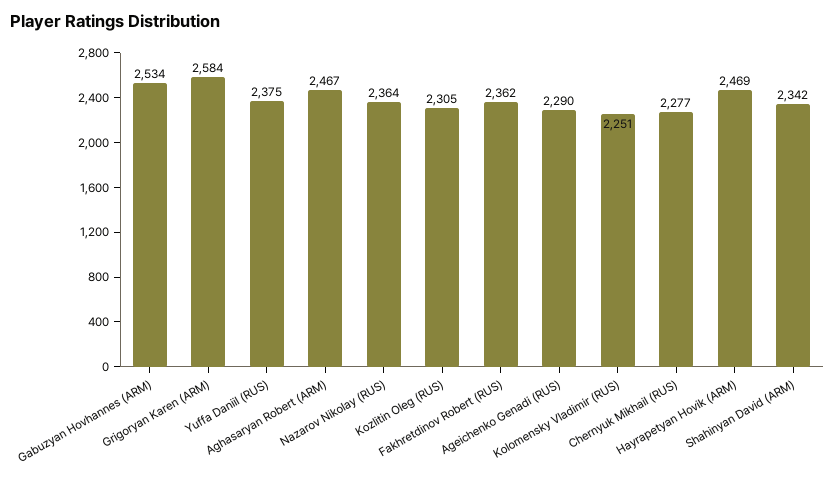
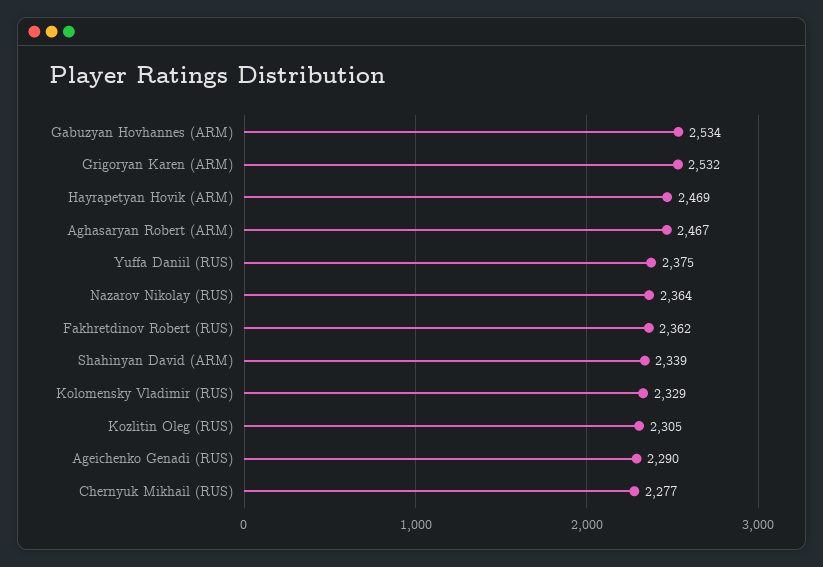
  {
    "Gabuzyan Hovhannes (ARM)": 2534,
-   "Grigoryan Karen (ARM)": 2584,
+   "Grigoryan Karen (ARM)": 2532,
    "Yuffa Daniil (RUS)": 2375,
    "Aghasaryan Robert (ARM)": 2467,
    "Nazarov Nikolay (RUS)": 2364,
    "Kozlitin Oleg (RUS)": 2305,
    "Fakhretdinov Robert (RUS)": 2362,
    "Ageichenko Genadi (RUS)": 2290,
-   "Kolomensky Vladimir (RUS)": 2251,
+   "Kolomensky Vladimir (RUS)": 2329,
    "Chernyuk Mikhail (RUS)": 2277,
    "Hayrapetyan Hovik (ARM)": 2469,
-   "Shahinyan David (ARM)": 2342
+   "Shahinyan David (ARM)": 2339
  }

